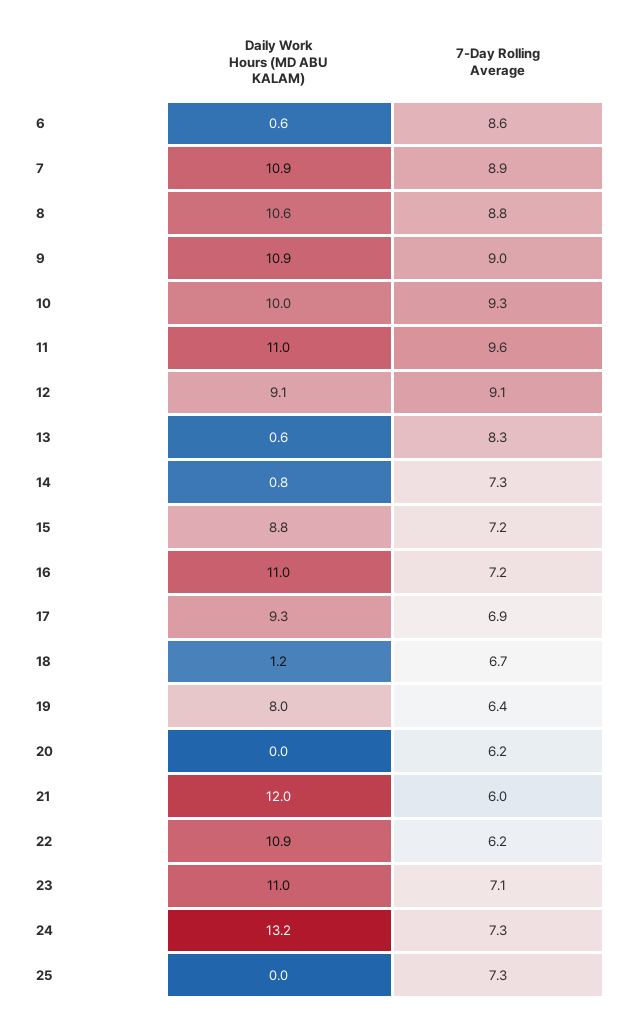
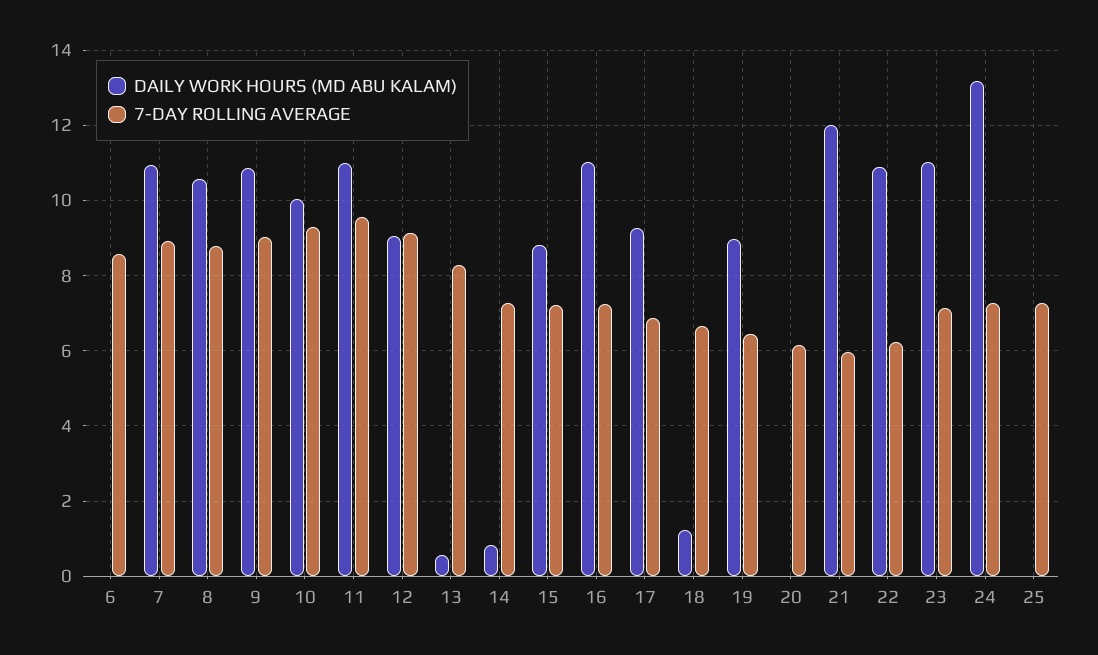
  {
    "Daily Work Hours (MD ABU KALAM)": {
-     "6": 0.6,
+     "6": 0,
      "7": 10.9,
      "8": 10.6,
      "9": 10.9,
      "10": 10,
      "11": 11,
      "12": 9.1,
      "13": 0.6,
      "14": 0.8,
      "15": 8.8,
      "16": 11,
      "17": 9.3,
      "18": 1.2,
-     "19": 8,
+     "19": 9,
      "20": 0,
      "21": 12,
      "22": 10.9,
      "23": 11,
      "24": 13.2,
      "25": 0
    },
    "7-Day Rolling Average": {
      "6": 8.6,
      "7": 8.9,
      "8": 8.8,
      "9": 9,
      "10": 9.3,
      "11": 9.6,
      "12": 9.1,
      "13": 8.3,
      "14": 7.3,
      "15": 7.2,
      "16": 7.2,
      "17": 6.9,
      "18": 6.7,
      "19": 6.4,
      "20": 6.2,
      "21": 6,
      "22": 6.2,
      "23": 7.1,
      "24": 7.3,
      "25": 7.3
    }
  }

